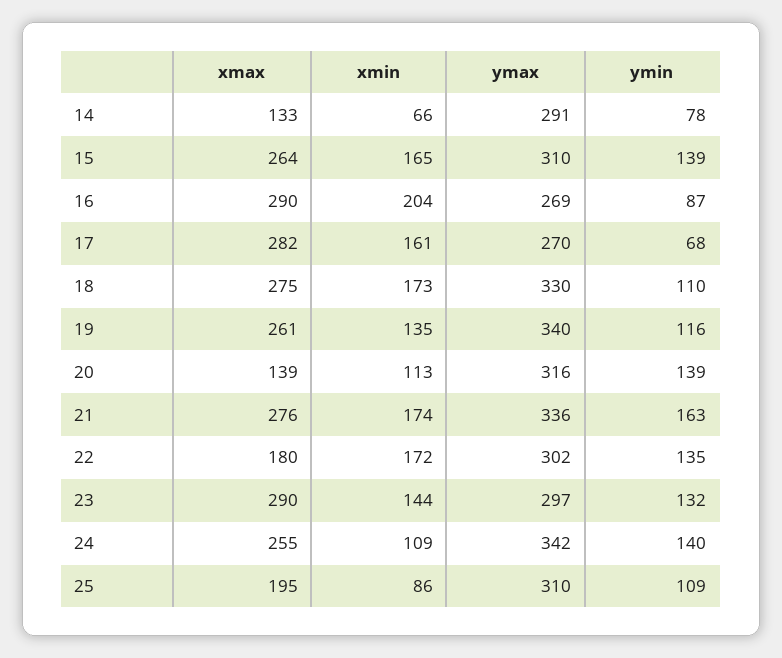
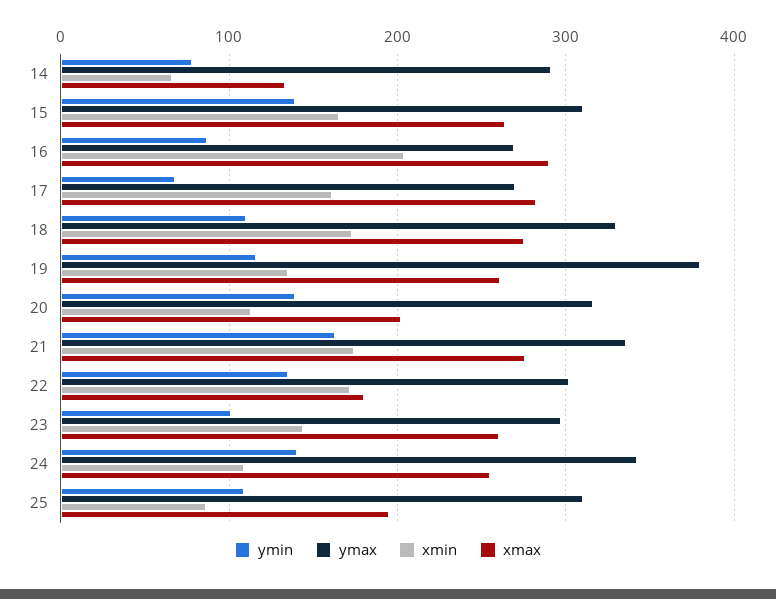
  {
    "xmax": {
      "14": 133,
      "15": 264,
      "16": 290,
      "17": 282,
      "18": 275,
      "19": 261,
-     "20": 139,
+     "20": 200,
      "21": 276,
      "22": 180,
-     "23": 290,
+     "23": 260,
      "24": 255,
      "25": 195
    },
    "xmin": {
      "14": 66,
      "15": 165,
      "16": 204,
      "17": 161,
      "18": 173,
      "19": 135,
      "20": 113,
      "21": 174,
      "22": 172,
      "23": 144,
      "24": 109,
      "25": 86
    },
    "ymax": {
      "14": 291,
      "15": 310,
      "16": 269,
      "17": 270,
      "18": 330,
-     "19": 340,
+     "19": 380,
      "20": 316,
      "21": 336,
      "22": 302,
      "23": 297,
      "24": 342,
      "25": 310
    },
    "ymin": {
      "14": 78,
      "15": 139,
      "16": 87,
      "17": 68,
      "18": 110,
      "19": 116,
      "20": 139,
      "21": 163,
      "22": 135,
-     "23": 132,
+     "23": 100,
      "24": 140,
      "25": 109
    }
  }

